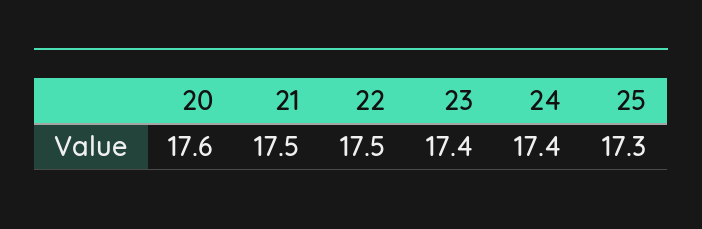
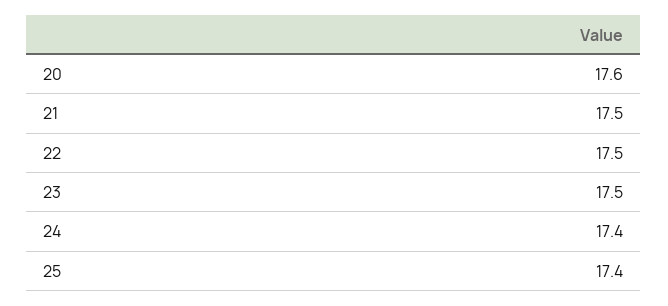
  {
    "20": 17.6,
    "21": 17.5,
    "22": 17.5,
-   "23": 17.4,
+   "23": 17.5,
    "24": 17.4,
-   "25": 17.3
+   "25": 17.4
  }

